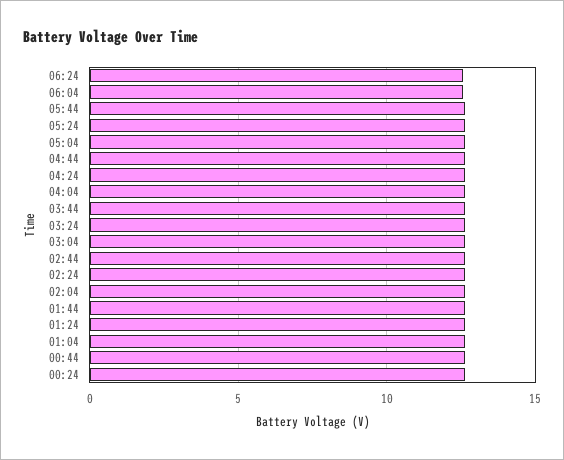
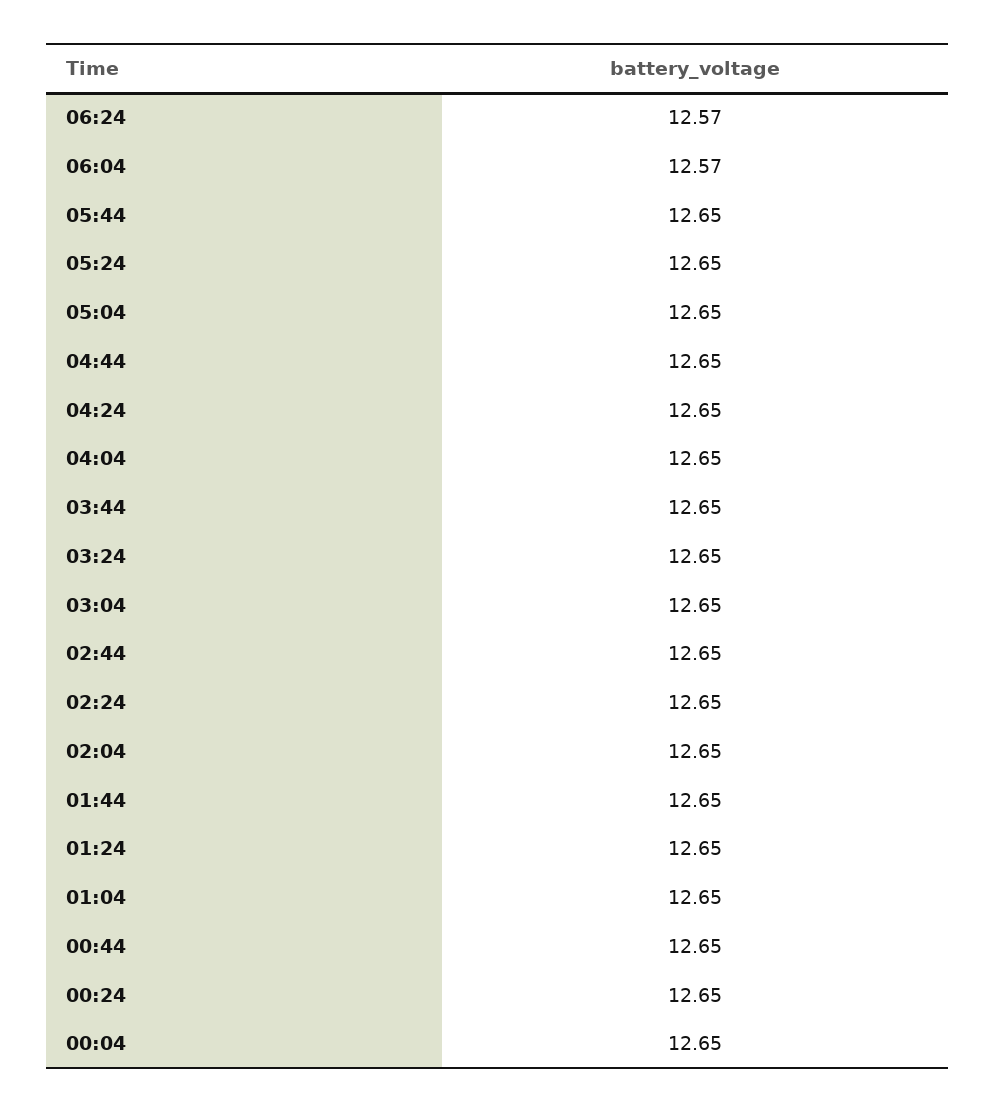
  {
    "06:24": 12.57,
    "06:04": 12.57,
    "05:44": 12.65,
    "05:24": 12.65,
    "05:04": 12.65,
    "04:44": 12.65,
    "04:24": 12.65,
    "04:04": 12.65,
    "03:44": 12.65,
    "03:24": 12.65,
    "03:04": 12.65,
    "02:44": 12.65,
    "02:24": 12.65,
    "02:04": 12.65,
    "01:44": 12.65,
    "01:24": 12.65,
    "01:04": 12.65,
    "00:44": 12.65,
-   "00:24": 12.65
+   "00:24": 12.65,
+   "00:04": 12.65
  }

